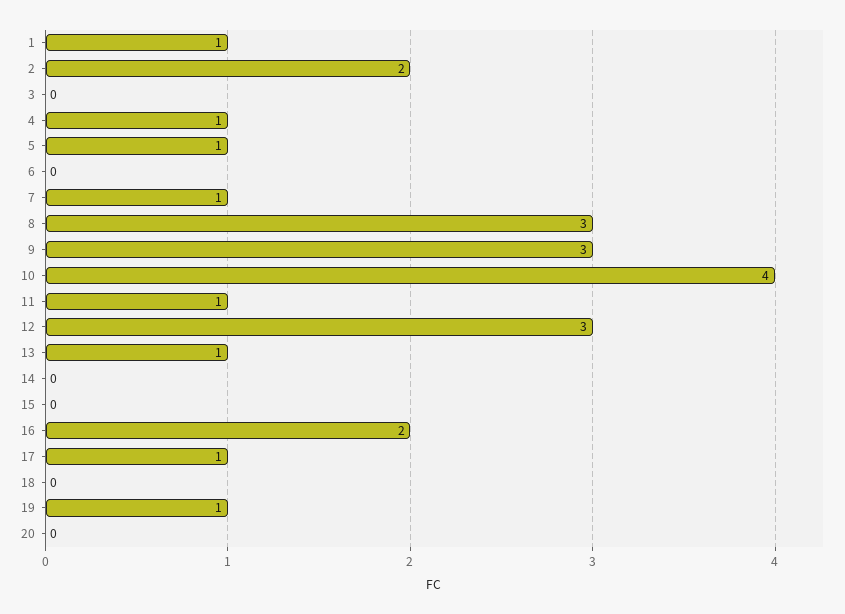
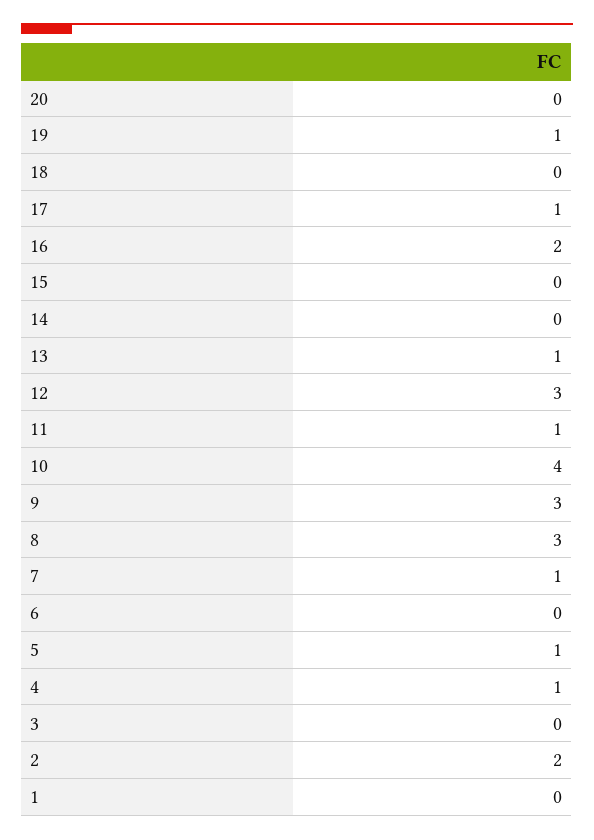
  {
-   "1": 1,
+   "1": 0,
    "2": 2,
    "3": 0,
    "4": 1,
    "5": 1,
    "6": 0,
    "7": 1,
    "8": 3,
    "9": 3,
    "10": 4,
    "11": 1,
    "12": 3,
    "13": 1,
    "14": 0,
    "15": 0,
    "16": 2,
    "17": 1,
    "18": 0,
    "19": 1,
    "20": 0
  }

